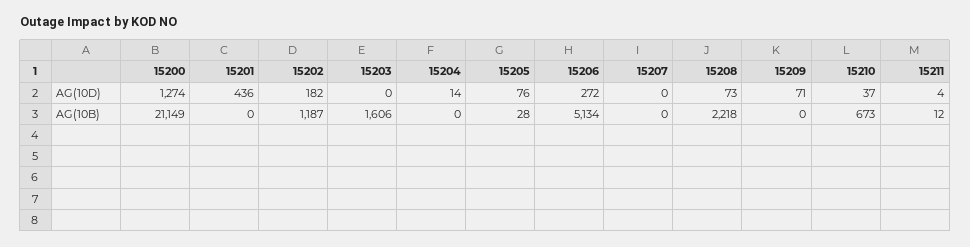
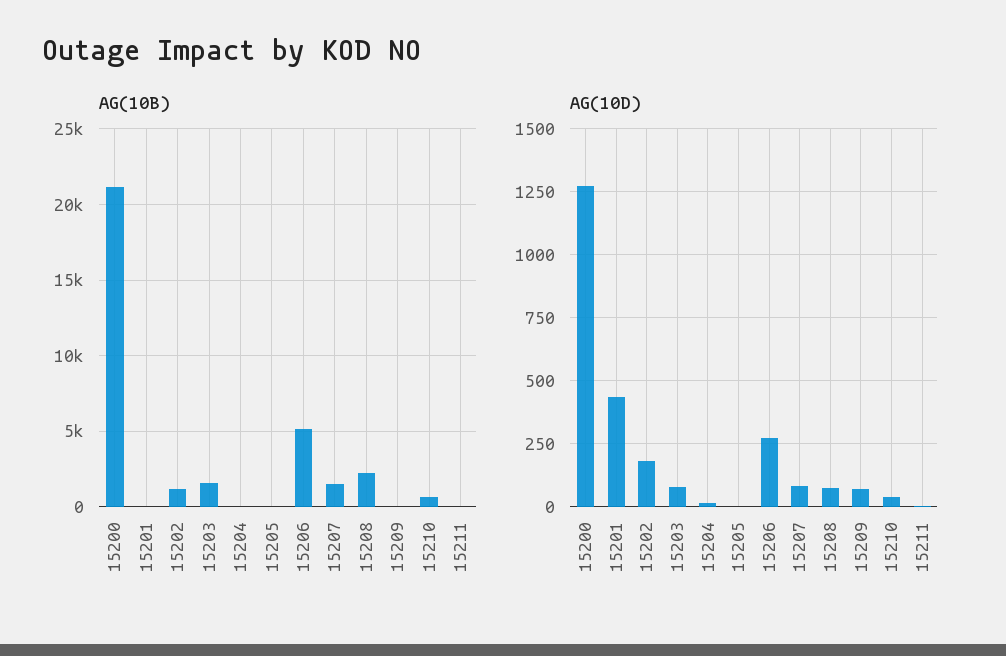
  {
    "AG(10D)": {
      "15200": 1274,
      "15201": 436,
      "15202": 182,
-     "15203": 0,
+     "15203": 75,
      "15204": 14,
-     "15205": 76,
+     "15205": 0,
      "15206": 272,
-     "15207": 0,
+     "15207": 75,
      "15208": 73,
      "15209": 71,
      "15210": 37,
      "15211": 4
    },
    "AG(10B)": {
      "15200": 21149,
      "15201": 0,
      "15202": 1187,
      "15203": 1606,
      "15204": 0,
      "15205": 28,
      "15206": 5134,
-     "15207": 0,
+     "15207": 1500,
      "15208": 2218,
      "15209": 0,
      "15210": 673,
      "15211": 12
    }
  }

